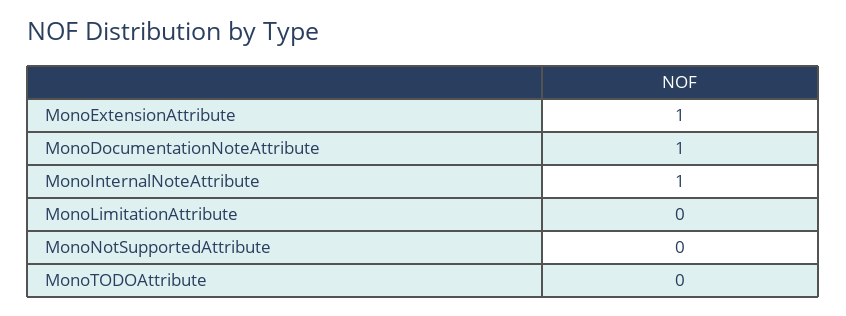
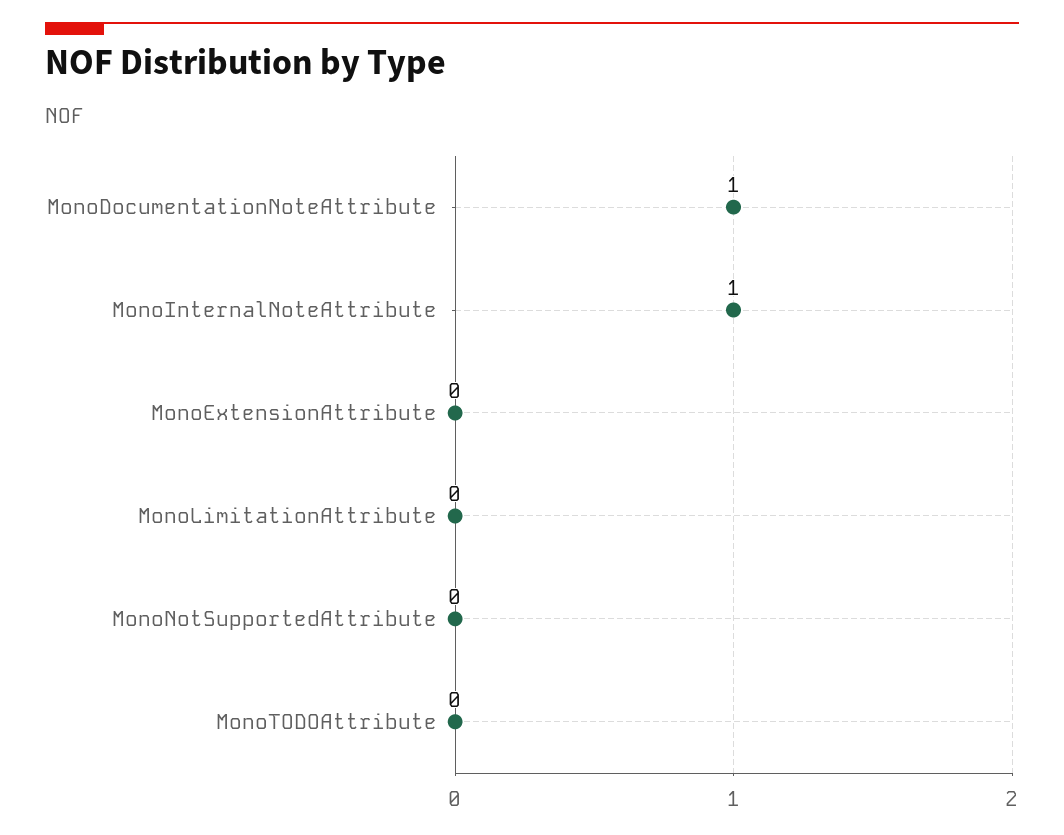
  {
-   "MonoExtensionAttribute": 1,
+   "MonoExtensionAttribute": 0,
    "MonoDocumentationNoteAttribute": 1,
    "MonoInternalNoteAttribute": 1,
    "MonoLimitationAttribute": 0,
    "MonoNotSupportedAttribute": 0,
    "MonoTODOAttribute": 0
  }

